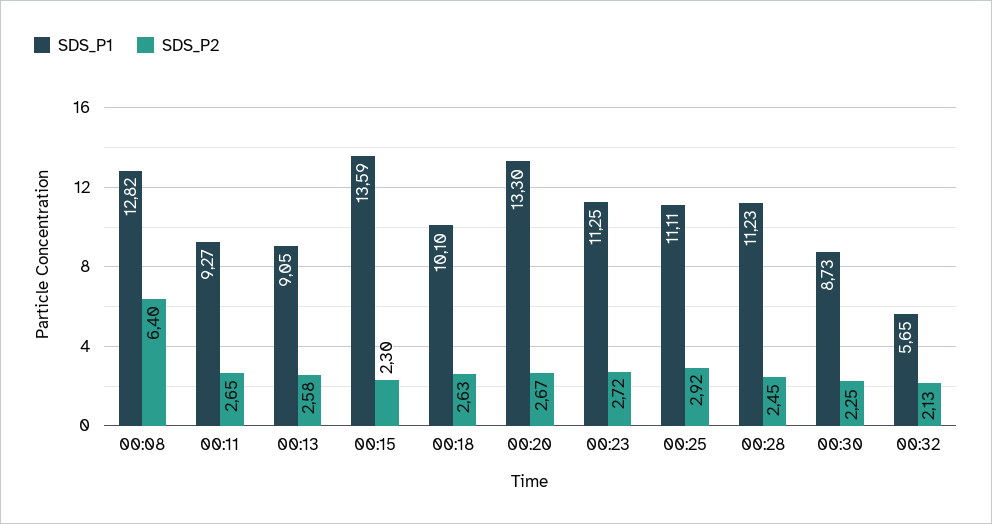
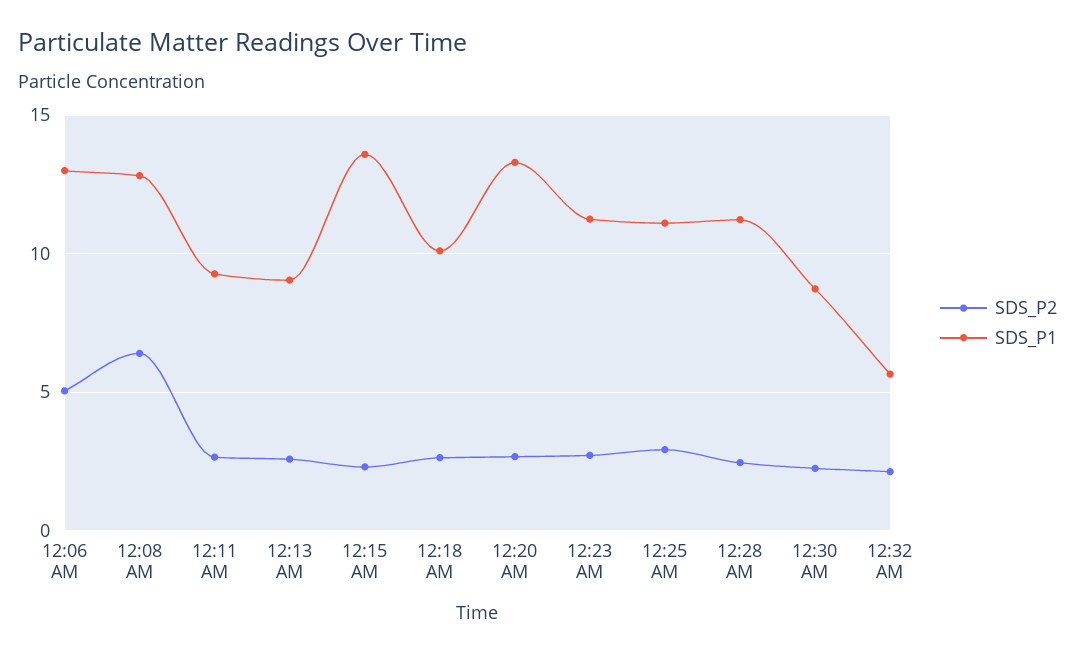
  {
    "SDS_P1": {
      "00:08": 12.82,
      "00:11": 9.27,
      "00:13": 9.05,
      "00:15": 13.59,
      "00:18": 10.1,
      "00:20": 13.3,
      "00:23": 11.25,
      "00:25": 11.11,
      "00:28": 11.23,
      "00:30": 8.73,
-     "00:32": 5.65
+     "00:32": 5.65,
+     "12:06 AM": 13
    },
    "SDS_P2": {
      "00:08": 6.4,
      "00:11": 2.65,
      "00:13": 2.58,
      "00:15": 2.3,
      "00:18": 2.63,
      "00:20": 2.67,
      "00:23": 2.72,
      "00:25": 2.92,
      "00:28": 2.45,
      "00:30": 2.25,
-     "00:32": 2.13
+     "00:32": 2.13,
+     "12:06 AM": 5
    }
  }

